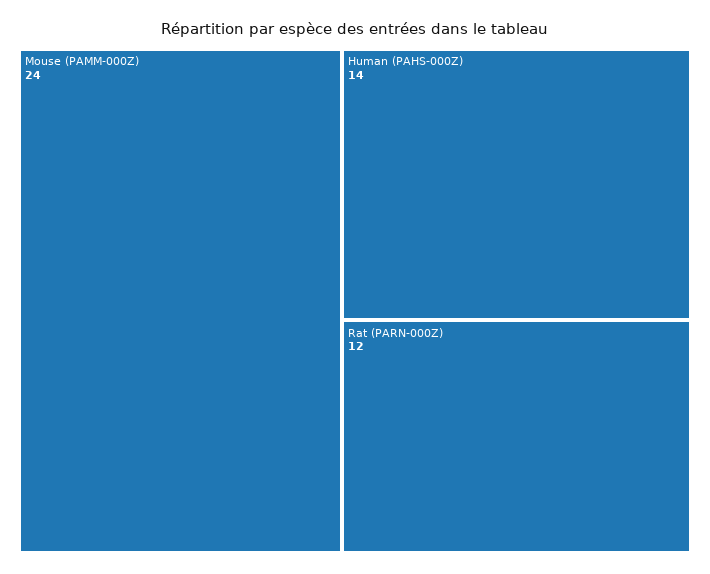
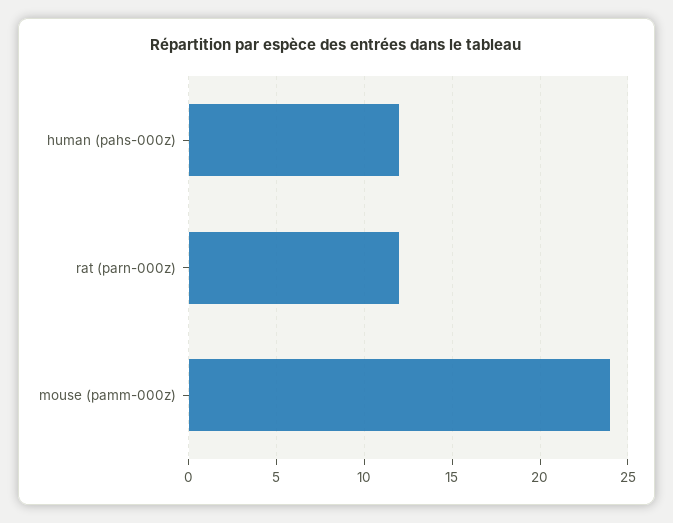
  {
    "Mouse (PAMM-000Z)": 24,
-   "Human (PAHS-000Z)": 14,
+   "Human (PAHS-000Z)": 12,
    "Rat (PARN-000Z)": 12
  }

